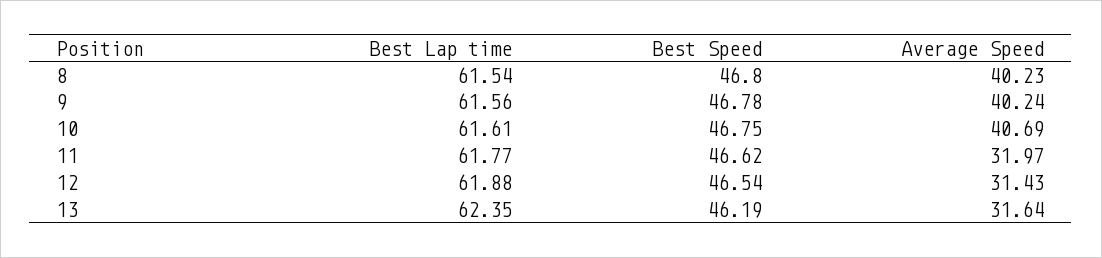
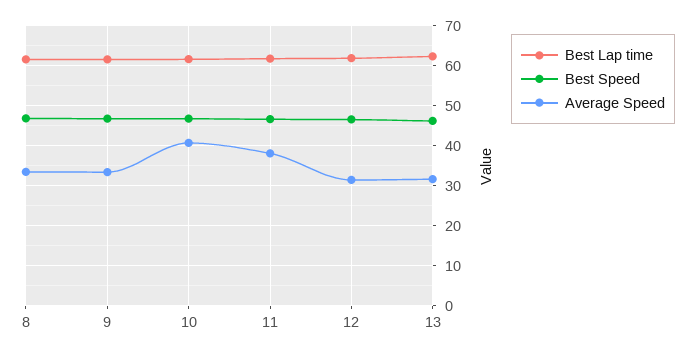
  {
    "Best Lap time": {
      "8": 61.54,
      "9": 61.56,
      "10": 61.61,
      "11": 61.77,
      "12": 61.88,
      "13": 62.35
    },
    "Best Speed": {
      "8": 46.8,
      "9": 46.78,
      "10": 46.75,
      "11": 46.62,
      "12": 46.54,
      "13": 46.19
    },
    "Average Speed": {
-     "8": 40.23,
+     "8": 34,
-     "9": 40.24,
+     "9": 34,
      "10": 40.69,
-     "11": 31.97,
+     "11": 38,
      "12": 31.43,
      "13": 31.64
    }
  }

